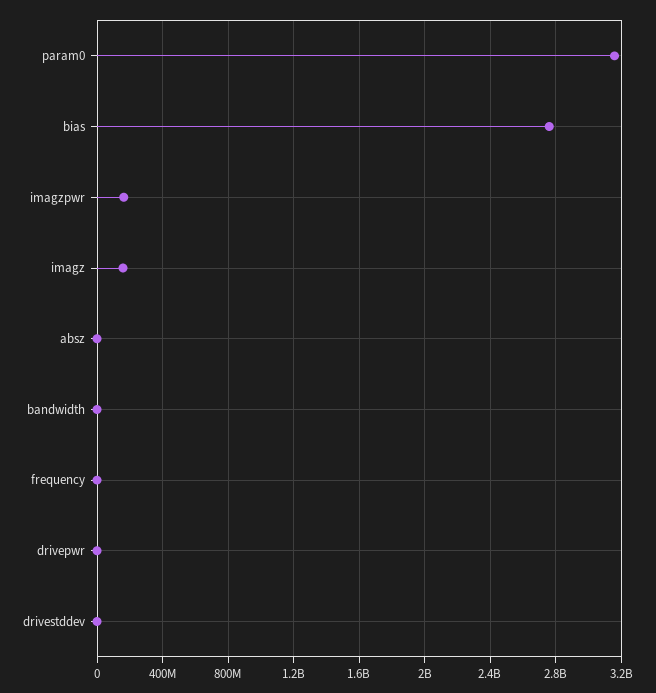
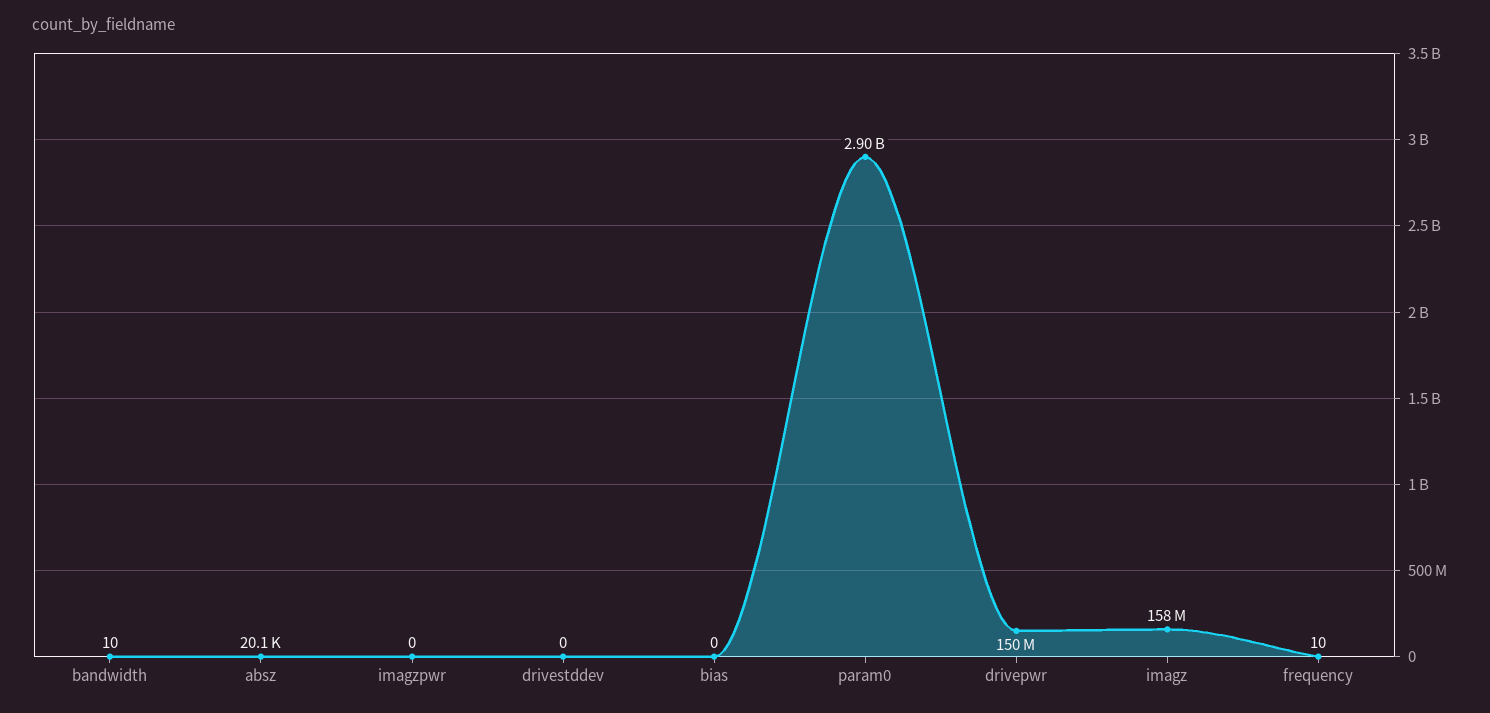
  {
-   "param0": 3150000000,
+   "param0": 2900000000,
-   "bias": 2750000000,
+   "bias": 0,
-   "imagzpwr": 150000000,
+   "imagzpwr": 0,
    "imagz": 158000000,
    "absz": 20100,
    "bandwidth": 10,
    "frequency": 10,
-   "drivepwr": 0,
+   "drivepwr": 150000000,
    "drivestddev": 0
  }

